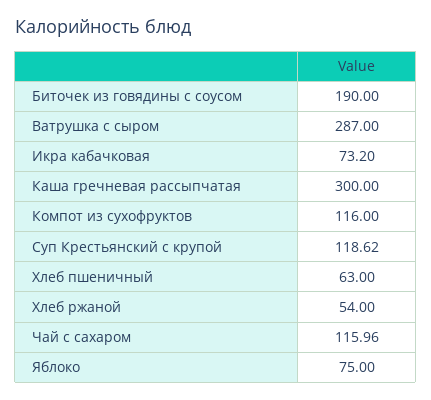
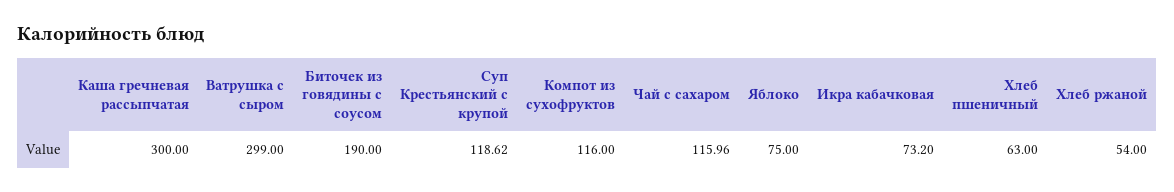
  {
    "Биточек из говядины с соусом": 190,
-   "Ватрушка с сыром": 287,
+   "Ватрушка с сыром": 299,
    "Икра кабачковая": 73.2,
    "Каша гречневая рассыпчатая": 300,
    "Компот из сухофруктов": 116,
    "Суп Крестьянский с крупой": 118.62,
    "Хлеб пшеничный": 63,
    "Хлеб ржаной": 54,
    "Чай с сахаром": 115.96,
    "Яблоко": 75
  }

